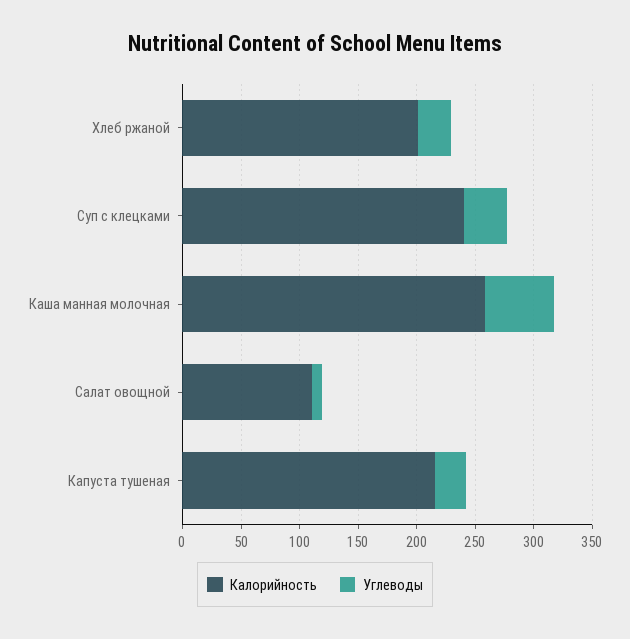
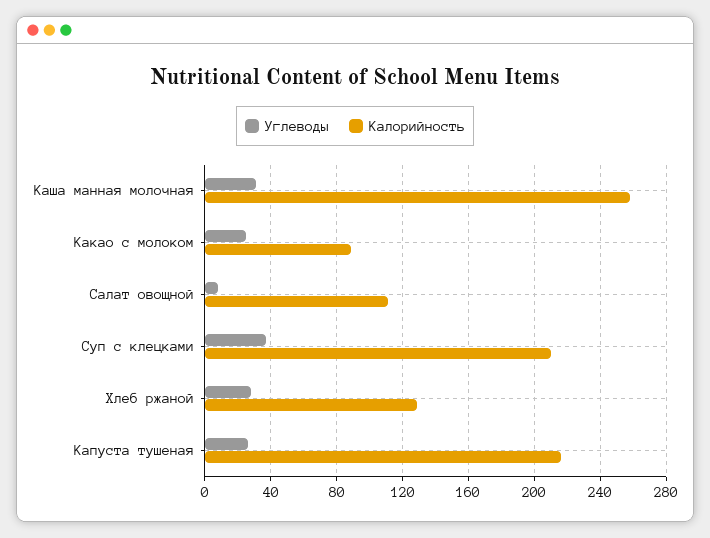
  {
    "Калорийность": {
-     "Хлеб ржаной": 200,
+     "Хлеб ржаной": 130,
-     "Суп с клецками": 240,
+     "Суп с клецками": 210,
      "Каша манная молочная": 260,
      "Салат овощной": 110,
-     "Капуста тушеная": 215
+     "Капуста тушеная": 215,
+     "Какао с молоком": 90
    },
    "Углеводы": {
      "Хлеб ржаной": 30,
      "Суп с клецками": 35,
-     "Каша манная молочная": 60,
+     "Каша манная молочная": 30,
      "Салат овощной": 10,
-     "Капуста тушеная": 25
+     "Капуста тушеная": 25,
+     "Какао с молоком": 25
    }
  }

